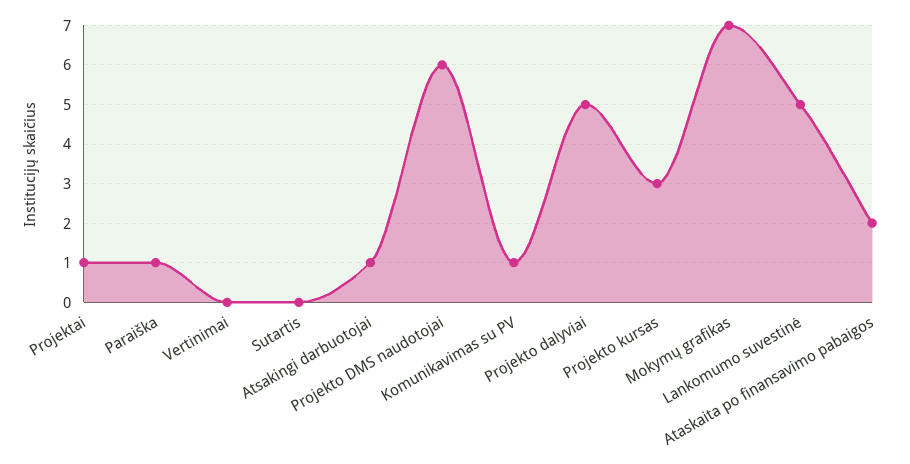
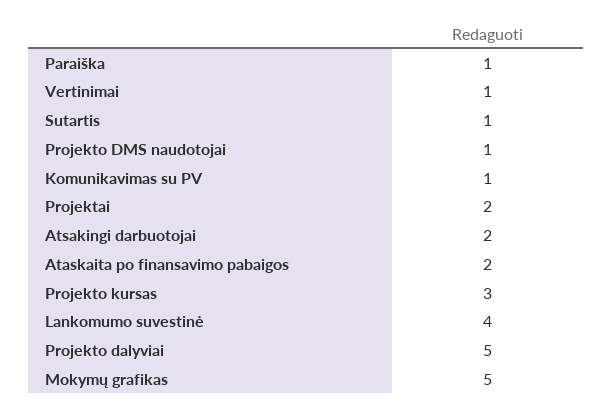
  {
-   "Projektai": 1,
+   "Projektai": 2,
    "Paraiška": 1,
-   "Vertinimai": 0,
+   "Vertinimai": 1,
-   "Sutartis": 0,
+   "Sutartis": 1,
-   "Atsakingi darbuotojai": 1,
+   "Atsakingi darbuotojai": 2,
-   "Projekto DMS naudotojai": 6,
+   "Projekto DMS naudotojai": 1,
    "Komunikavimas su PV": 1,
    "Projekto dalyviai": 5,
    "Projekto kursas": 3,
-   "Mokymų grafikas": 7,
+   "Mokymų grafikas": 5,
-   "Lankomumo suvestinė": 5,
+   "Lankomumo suvestinė": 4,
    "Ataskaita po finansavimo pabaigos": 2
  }

